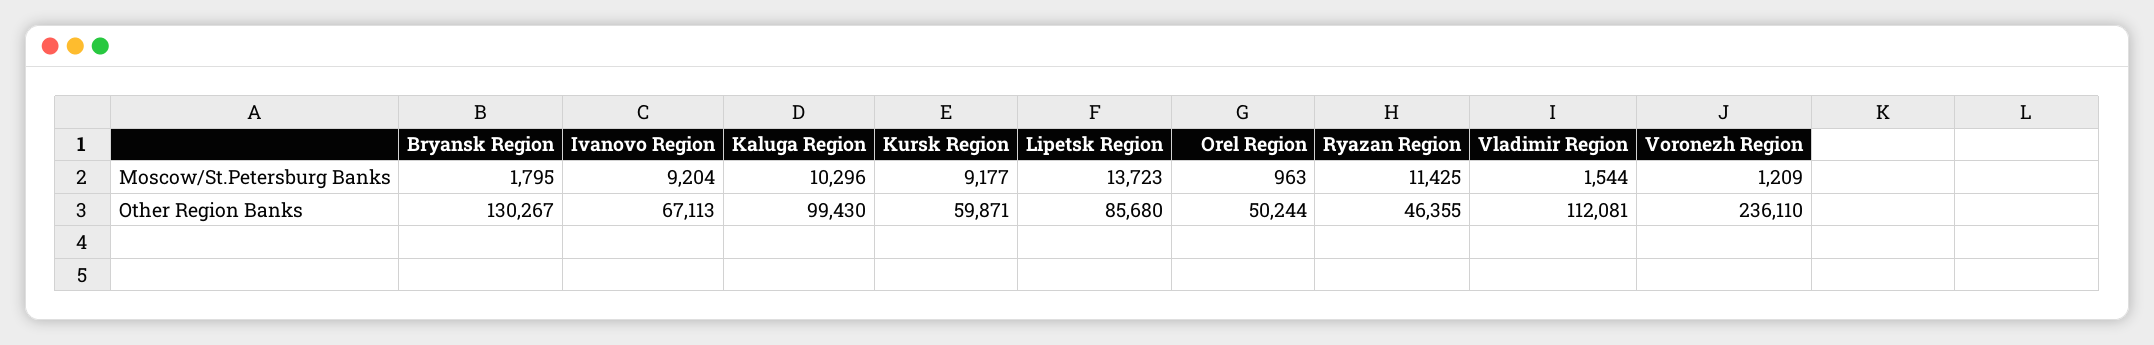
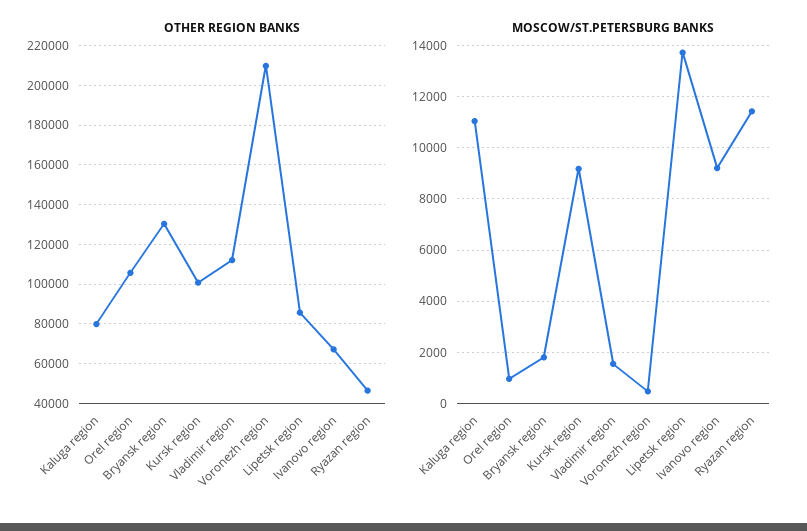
  {
    "Moscow/St.Petersburg Banks": {
      "Bryansk Region": 1795,
      "Ivanovo Region": 9204,
-     "Kaluga Region": 10296,
+     "Kaluga Region": 11000,
      "Kursk Region": 9177,
      "Lipetsk Region": 13723,
      "Orel Region": 963,
      "Ryazan Region": 11425,
      "Vladimir Region": 1544,
-     "Voronezh Region": 1209
+     "Voronezh Region": 500
    },
    "Other Region Banks": {
      "Bryansk Region": 130267,
      "Ivanovo Region": 67113,
-     "Kaluga Region": 99430,
+     "Kaluga Region": 80000,
-     "Kursk Region": 59871,
+     "Kursk Region": 100000,
      "Lipetsk Region": 85680,
-     "Orel Region": 50244,
+     "Orel Region": 105000,
      "Ryazan Region": 46355,
      "Vladimir Region": 112081,
-     "Voronezh Region": 236110
+     "Voronezh Region": 210000
    }
  }

